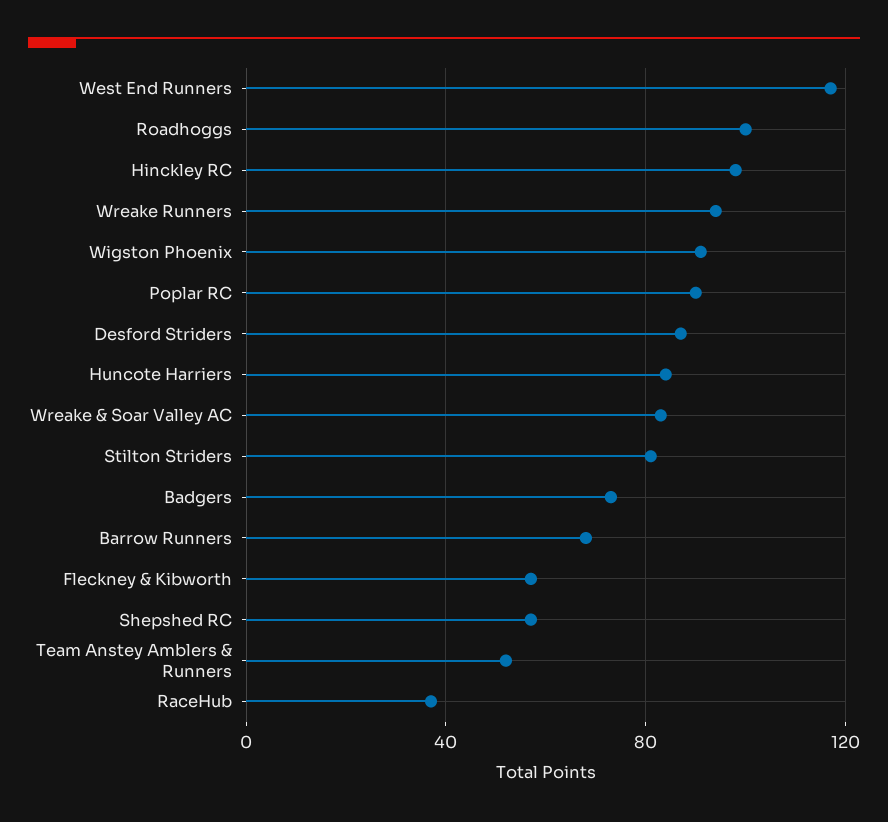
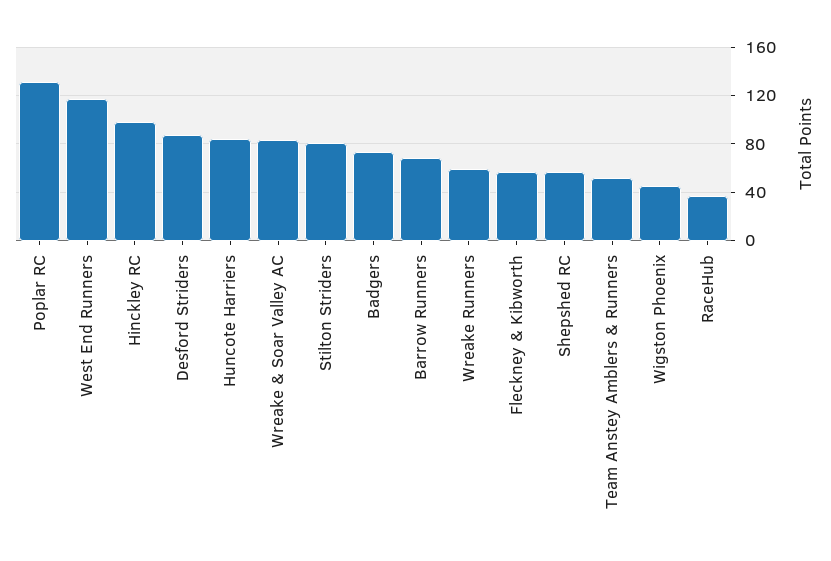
  {
    "West End Runners": 115,
-   "Roadhoggs": 100,
    "Hinckley RC": 100,
-   "Wreake Runners": 95,
+   "Wreake Runners": 60,
-   "Wigston Phoenix": 90,
+   "Wigston Phoenix": 45,
-   "Poplar RC": 90,
+   "Poplar RC": 130,
    "Desford Striders": 85,
    "Huncote Harriers": 85,
    "Wreake & Soar Valley AC": 85,
    "Stilton Striders": 80,
    "Badgers": 75,
    "Barrow Runners": 70,
    "Fleckney & Kibworth": 55,
    "Shepshed RC": 55,
    "Team Anstey Amblers & Runners": 50,
    "RaceHub": 35
  }

